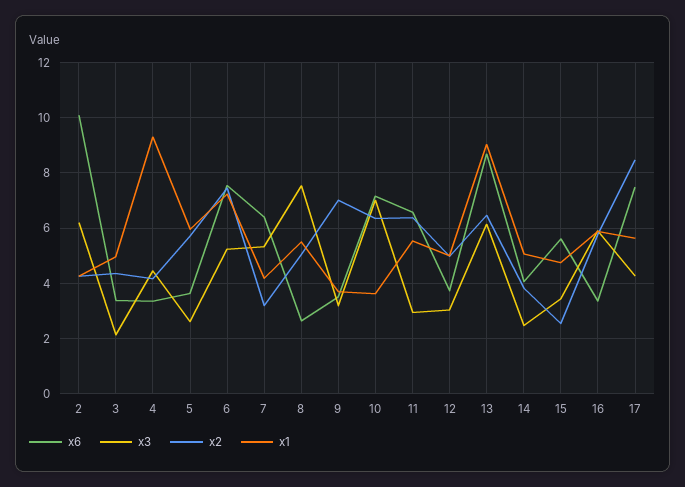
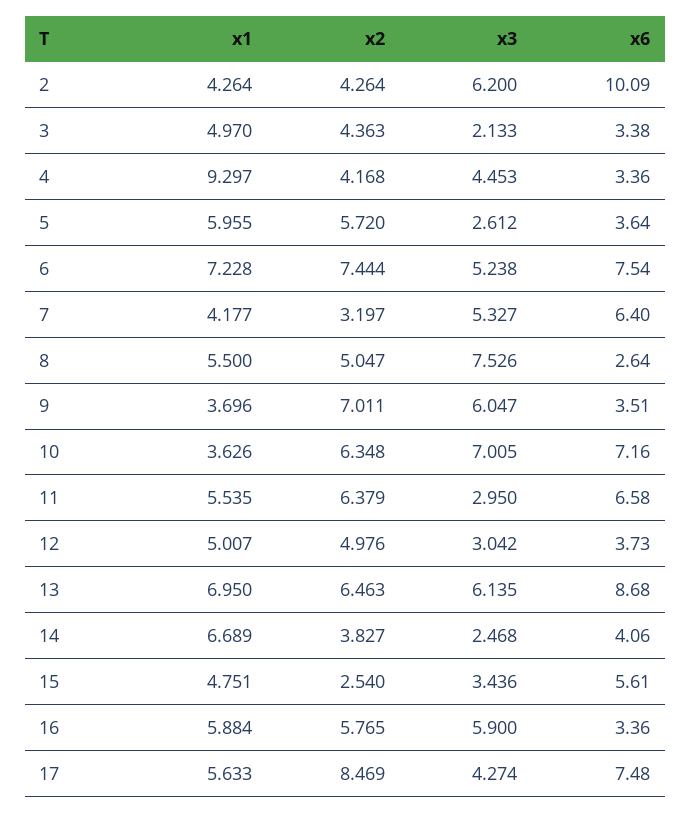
  {
    "x6": {
      "2": 10.09,
      "3": 3.38,
      "4": 3.36,
      "5": 3.64,
      "6": 7.54,
      "7": 6.4,
      "8": 2.64,
      "9": 3.51,
      "10": 7.16,
      "11": 6.58,
      "12": 3.73,
      "13": 8.68,
      "14": 4.06,
      "15": 5.61,
      "16": 3.36,
      "17": 7.48
    },
    "x3": {
      "2": 6.2,
      "3": 2.133,
      "4": 4.453,
      "5": 2.612,
      "6": 5.238,
      "7": 5.327,
      "8": 7.526,
-     "9": 3.25,
+     "9": 6.047,
      "10": 7.005,
      "11": 2.95,
      "12": 3.042,
      "13": 6.135,
      "14": 2.468,
      "15": 3.436,
      "16": 5.9,
      "17": 4.274
    },
    "x2": {
      "2": 4.264,
      "3": 4.363,
      "4": 4.168,
      "5": 5.72,
      "6": 7.444,
      "7": 3.197,
      "8": 5.047,
      "9": 7.011,
      "10": 6.348,
      "11": 6.379,
      "12": 4.976,
      "13": 6.463,
      "14": 3.827,
      "15": 2.54,
      "16": 5.765,
      "17": 8.469
    },
    "x1": {
      "2": 4.264,
      "3": 4.97,
      "4": 9.297,
      "5": 5.955,
      "6": 7.228,
      "7": 4.177,
      "8": 5.5,
      "9": 3.696,
      "10": 3.626,
      "11": 5.535,
      "12": 5.007,
-     "13": 9,
+     "13": 6.95,
-     "14": 5,
+     "14": 6.689,
      "15": 4.751,
      "16": 5.884,
      "17": 5.633
    }
  }

